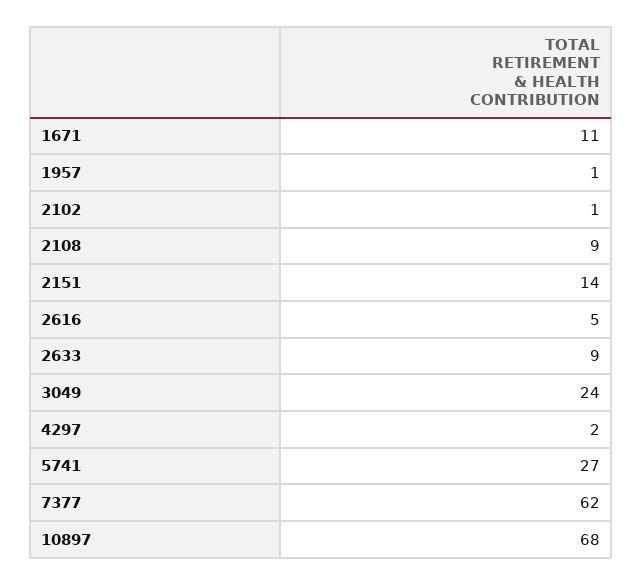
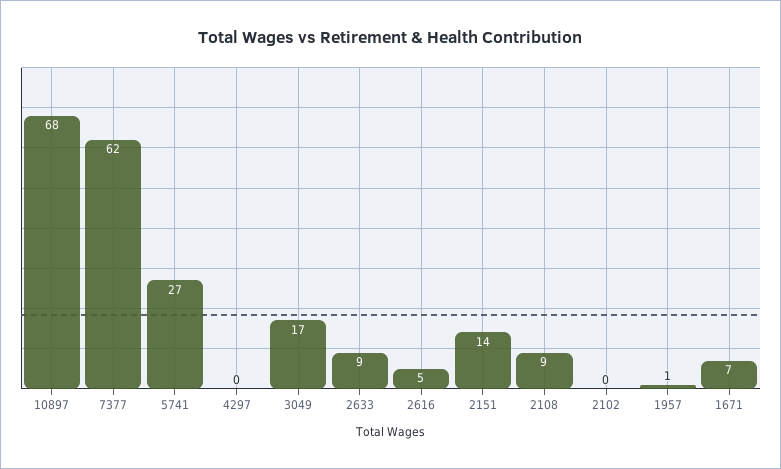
  {
-   "1671": 11,
+   "1671": 7,
    "1957": 1,
-   "2102": 1,
+   "2102": 0,
    "2108": 9,
    "2151": 14,
    "2616": 5,
    "2633": 9,
-   "3049": 24,
+   "3049": 17,
-   "4297": 2,
+   "4297": 0,
    "5741": 27,
    "7377": 62,
    "10897": 68
  }

